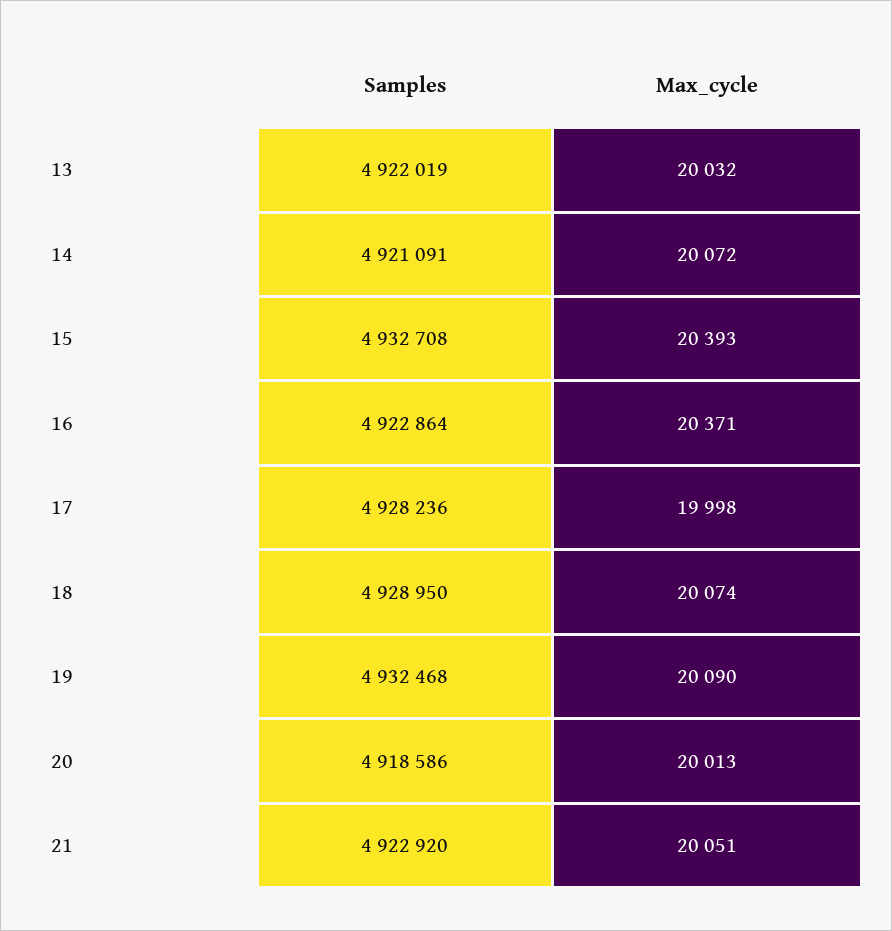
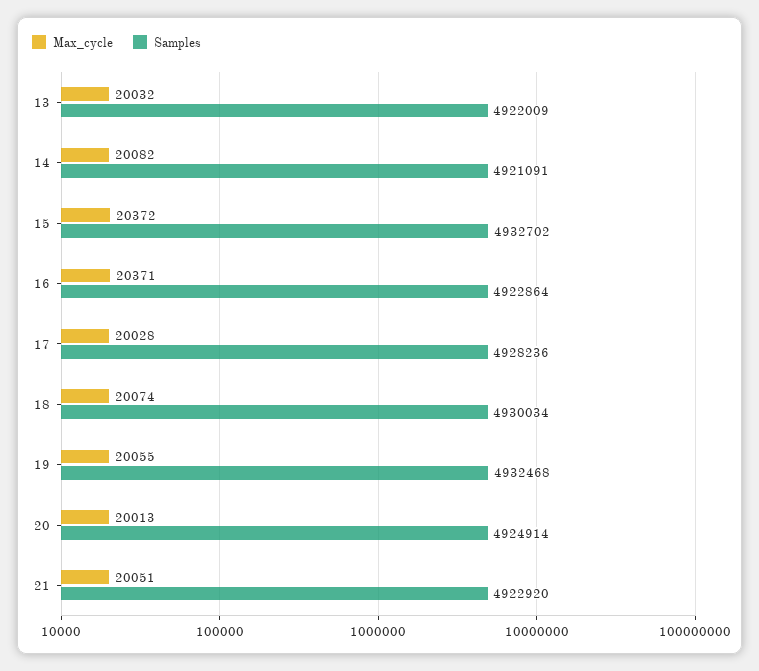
  {
    "Samples": {
-     "13": 4922019,
+     "13": 4922009,
      "14": 4921091,
-     "15": 4932708,
+     "15": 4932702,
      "16": 4922864,
      "17": 4928236,
-     "18": 4928950,
+     "18": 4930034,
      "19": 4932468,
-     "20": 4918586,
+     "20": 4924914,
      "21": 4922920
    },
    "Max_cycle": {
      "13": 20032,
-     "14": 20072,
+     "14": 20082,
-     "15": 20393,
+     "15": 20372,
      "16": 20371,
-     "17": 19998,
+     "17": 20028,
      "18": 20074,
-     "19": 20090,
+     "19": 20055,
      "20": 20013,
      "21": 20051
    }
  }

